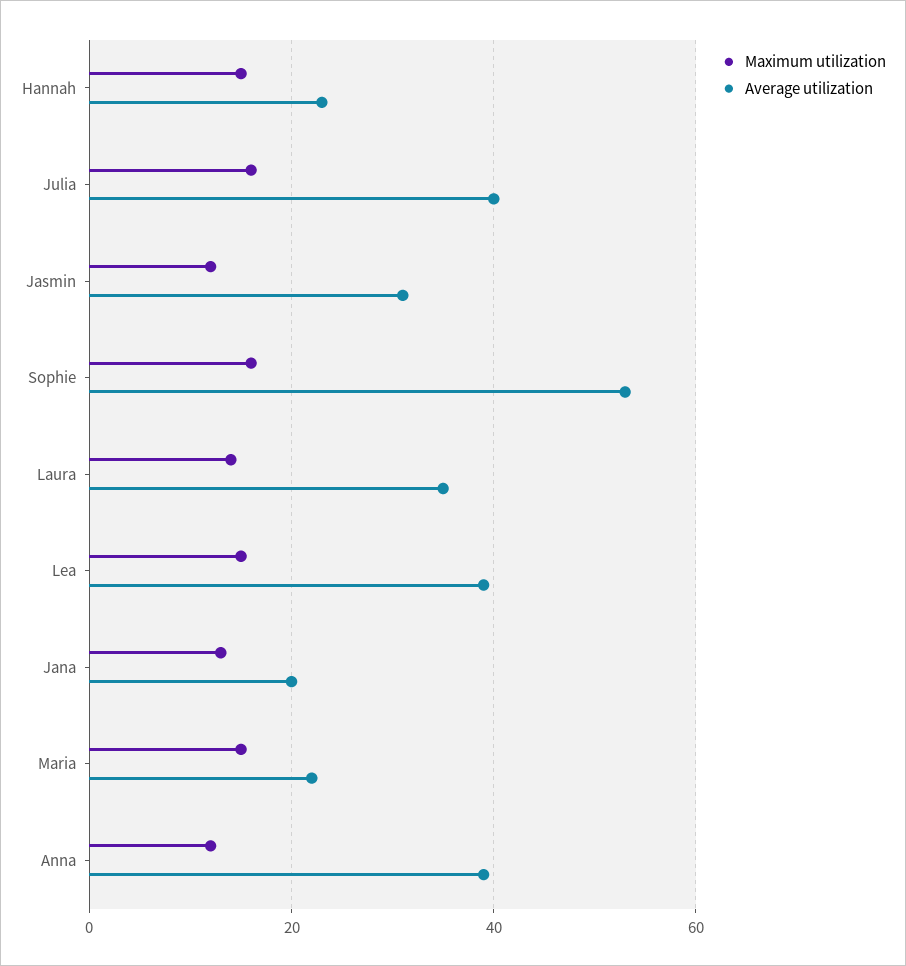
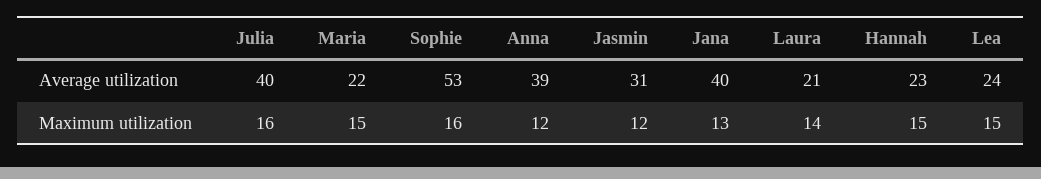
  {
    "Maximum utilization": {
      "Hannah": 15,
      "Julia": 16,
      "Jasmin": 12,
      "Sophie": 16,
      "Laura": 14,
      "Lea": 15,
      "Jana": 13,
      "Maria": 15,
      "Anna": 12
    },
    "Average utilization": {
      "Hannah": 23,
      "Julia": 40,
      "Jasmin": 31,
      "Sophie": 53,
-     "Laura": 35,
+     "Laura": 21,
-     "Lea": 40,
+     "Lea": 24,
-     "Jana": 20,
+     "Jana": 40,
      "Maria": 22,
      "Anna": 39
    }
  }

